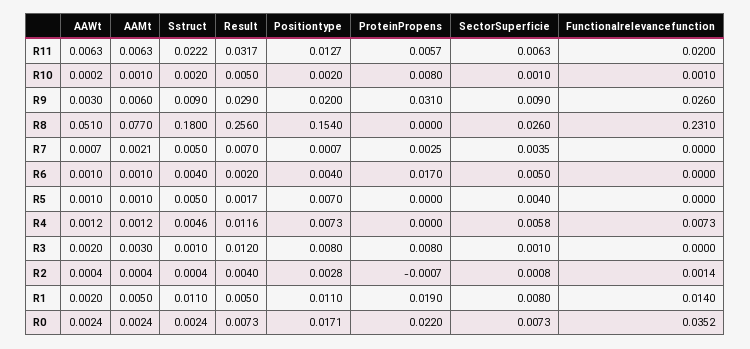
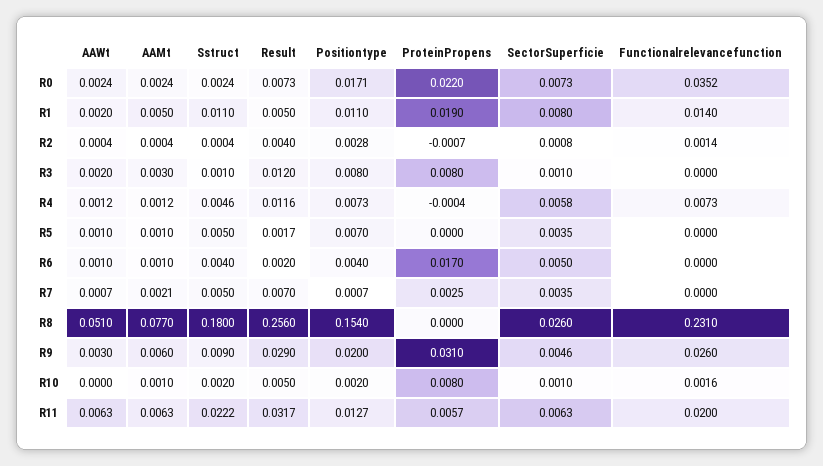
  {
    "AAWt": {
      "R11": 0.0063,
-     "R10": 0.0002,
+     "R10": 0,
      "R9": 0.003,
      "R8": 0.051,
      "R7": 0.0007,
      "R6": 0.001,
      "R5": 0.001,
      "R4": 0.0012,
      "R3": 0.002,
      "R2": 0.0004,
      "R1": 0.002,
      "R0": 0.0024
    },
    "AAMt": {
      "R11": 0.0063,
      "R10": 0.001,
      "R9": 0.006,
      "R8": 0.077,
      "R7": 0.0021,
      "R6": 0.001,
      "R5": 0.001,
      "R4": 0.0012,
      "R3": 0.003,
      "R2": 0.0004,
      "R1": 0.005,
      "R0": 0.0024
    },
    "Sstruct": {
      "R11": 0.0222,
      "R10": 0.002,
      "R9": 0.009,
      "R8": 0.18,
      "R7": 0.005,
      "R6": 0.004,
      "R5": 0.005,
      "R4": 0.0046,
      "R3": 0.001,
      "R2": 0.0004,
      "R1": 0.011,
      "R0": 0.0024
    },
    "Result": {
      "R11": 0.0317,
      "R10": 0.005,
      "R9": 0.029,
      "R8": 0.256,
      "R7": 0.007,
      "R6": 0.002,
      "R5": 0.0017,
      "R4": 0.0116,
      "R3": 0.012,
      "R2": 0.004,
      "R1": 0.005,
      "R0": 0.0073
    },
    "Positiontype": {
      "R11": 0.0127,
      "R10": 0.002,
      "R9": 0.02,
      "R8": 0.154,
      "R7": 0.0007,
      "R6": 0.004,
      "R5": 0.007,
      "R4": 0.0073,
      "R3": 0.008,
      "R2": 0.0028,
      "R1": 0.011,
      "R0": 0.0171
    },
    "ProteinPropens": {
      "R11": 0.0057,
      "R10": 0.008,
      "R9": 0.031,
      "R8": 0,
      "R7": 0.0025,
      "R6": 0.017,
      "R5": 0,
-     "R4": 0,
+     "R4": -0.0004,
      "R3": 0.008,
      "R2": -0.0007,
      "R1": 0.019,
      "R0": 0.022
    },
    "SectorSuperficie": {
      "R11": 0.0063,
      "R10": 0.001,
-     "R9": 0.009,
+     "R9": 0.0046,
      "R8": 0.026,
      "R7": 0.0035,
      "R6": 0.005,
-     "R5": 0.004,
+     "R5": 0.0035,
      "R4": 0.0058,
      "R3": 0.001,
      "R2": 0.0008,
      "R1": 0.008,
      "R0": 0.0073
    },
    "Functionalrelevancefunction": {
      "R11": 0.02,
-     "R10": 0.001,
+     "R10": 0.0016,
      "R9": 0.026,
      "R8": 0.231,
      "R7": 0,
      "R6": 0,
      "R5": 0,
      "R4": 0.0073,
      "R3": 0,
      "R2": 0.0014,
      "R1": 0.014,
      "R0": 0.0352
    }
  }

